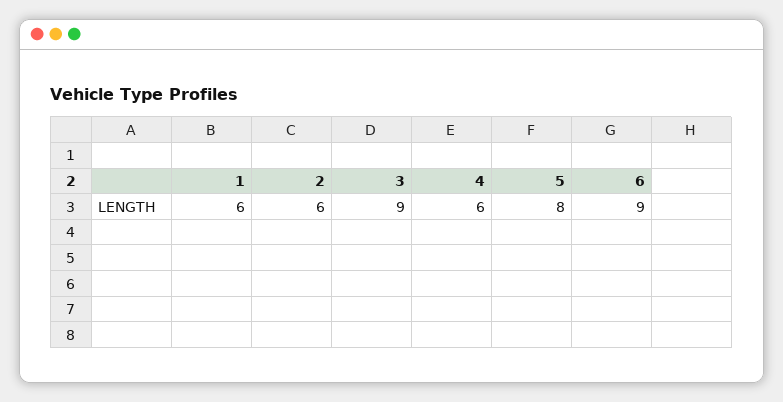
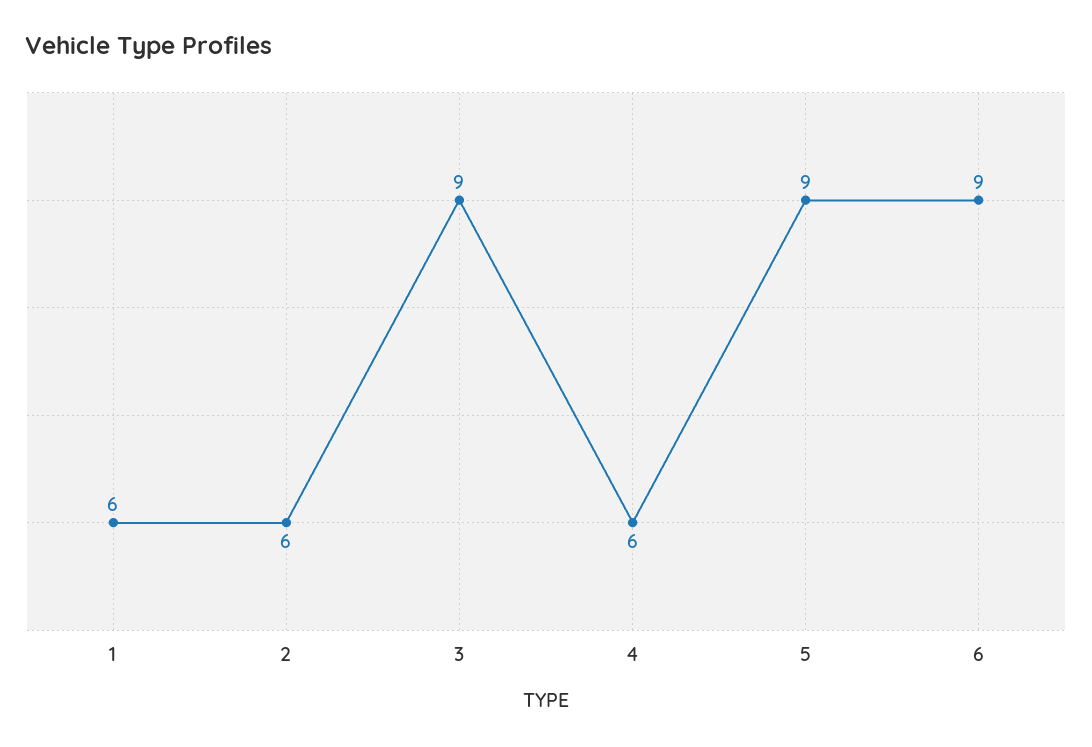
  {
    "1": 6,
    "2": 6,
    "3": 9,
    "4": 6,
-   "5": 8,
+   "5": 9,
    "6": 9
  }

